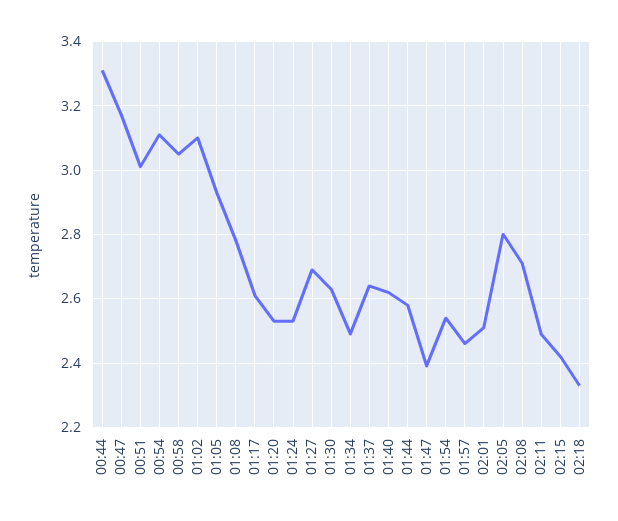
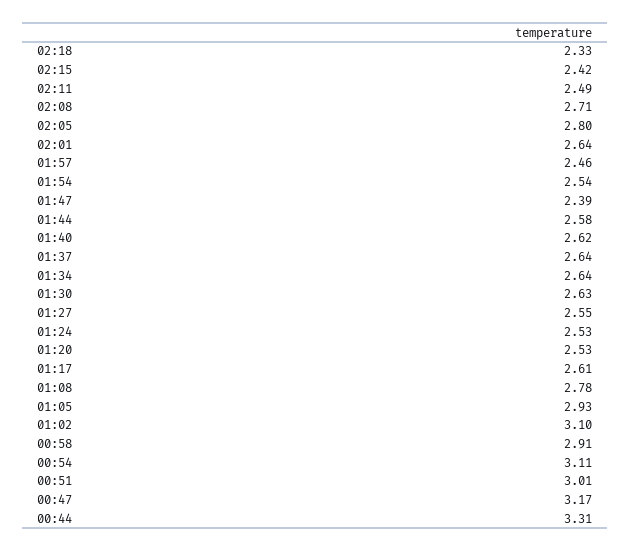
  {
    "00:44": 3.31,
    "00:47": 3.17,
    "00:51": 3.01,
    "00:54": 3.11,
-   "00:58": 3.05,
+   "00:58": 2.91,
    "01:02": 3.1,
    "01:05": 2.93,
    "01:08": 2.78,
    "01:17": 2.61,
    "01:20": 2.53,
    "01:24": 2.53,
-   "01:27": 2.7,
+   "01:27": 2.55,
    "01:30": 2.63,
-   "01:34": 2.5,
+   "01:34": 2.64,
    "01:37": 2.64,
    "01:40": 2.62,
    "01:44": 2.58,
    "01:47": 2.39,
    "01:54": 2.54,
    "01:57": 2.46,
-   "02:01": 2.5,
+   "02:01": 2.64,
    "02:05": 2.8,
    "02:08": 2.71,
    "02:11": 2.49,
    "02:15": 2.42,
    "02:18": 2.33
  }

